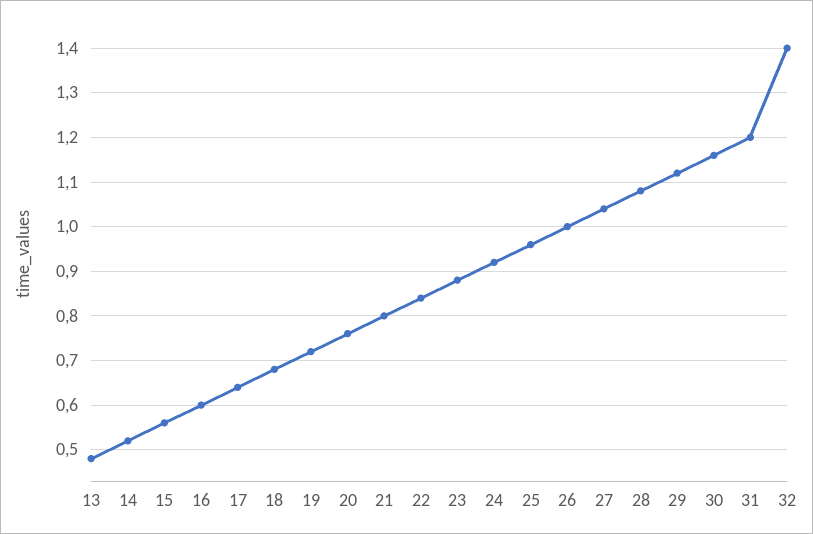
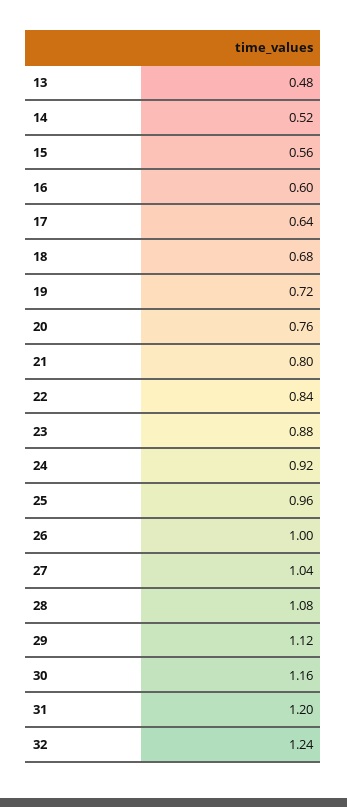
  {
    "13": 0.48,
    "14": 0.52,
    "15": 0.56,
    "16": 0.6,
    "17": 0.64,
    "18": 0.68,
    "19": 0.72,
    "20": 0.76,
    "21": 0.8,
    "22": 0.84,
    "23": 0.88,
    "24": 0.92,
    "25": 0.96,
    "26": 1,
    "27": 1.04,
    "28": 1.08,
    "29": 1.12,
    "30": 1.16,
    "31": 1.2,
-   "32": 1.4
+   "32": 1.24
  }

